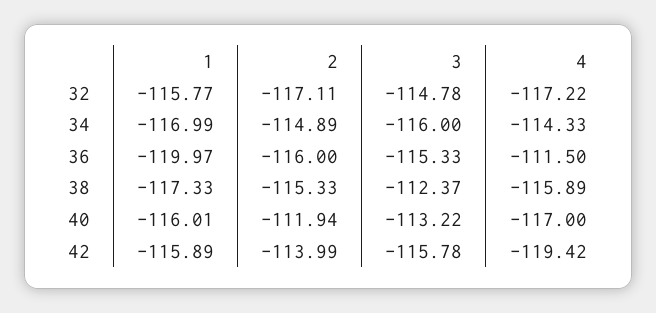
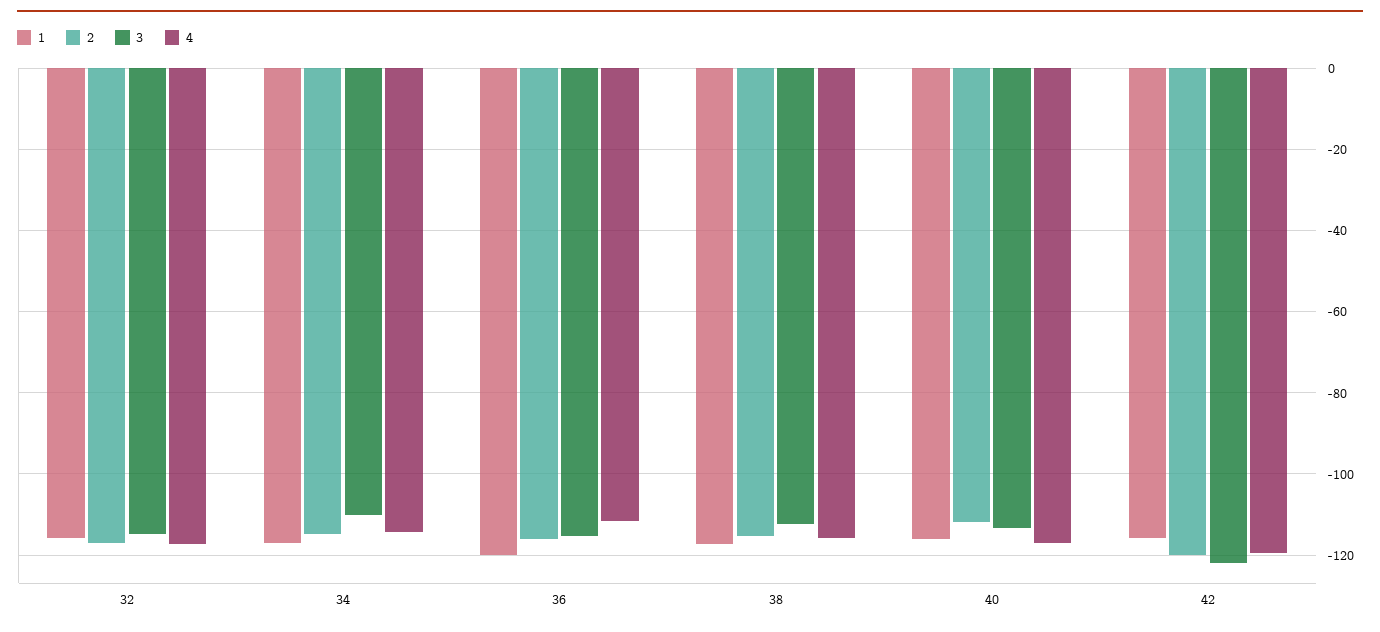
  {
    "1": {
      "32": -115.77,
      "34": -116.99,
      "36": -119.97,
      "38": -117.33,
      "40": -116.01,
      "42": -115.89
    },
    "2": {
      "32": -117.11,
      "34": -114.89,
      "36": -116,
      "38": -115.33,
      "40": -111.94,
-     "42": -113.99
+     "42": -120
    },
    "3": {
      "32": -114.78,
-     "34": -116,
+     "34": -110,
      "36": -115.33,
      "38": -112.37,
      "40": -113.22,
-     "42": -115.78
+     "42": -122
    },
    "4": {
      "32": -117.22,
      "34": -114.33,
      "36": -111.5,
      "38": -115.89,
      "40": -117,
      "42": -119.42
    }
  }

